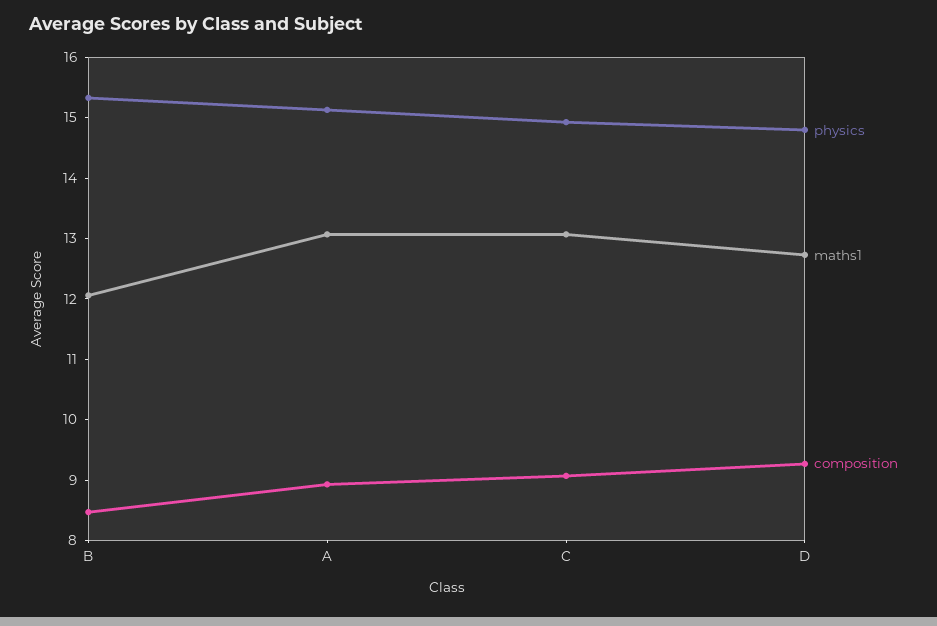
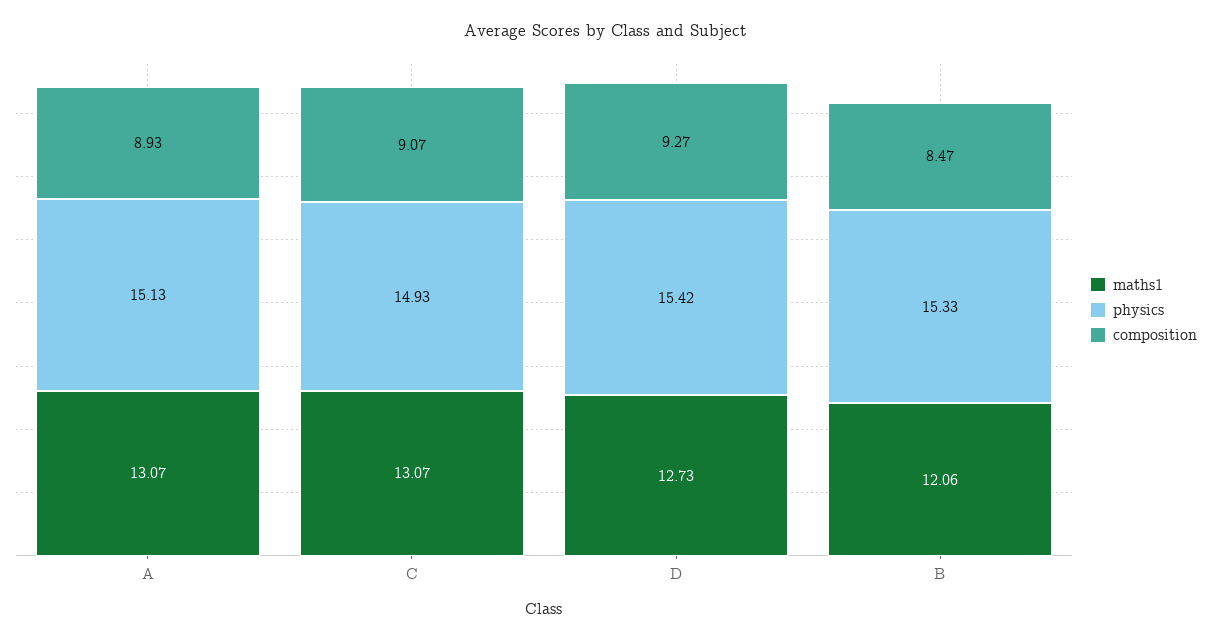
  {
    "physics": {
      "B": 15.33,
      "A": 15.13,
      "C": 14.93,
-     "D": 14.8
+     "D": 15.42
    },
    "maths1": {
      "B": 12.06,
      "A": 13.07,
      "C": 13.07,
      "D": 12.73
    },
    "composition": {
      "B": 8.47,
      "A": 8.93,
      "C": 9.07,
      "D": 9.27
    }
  }

